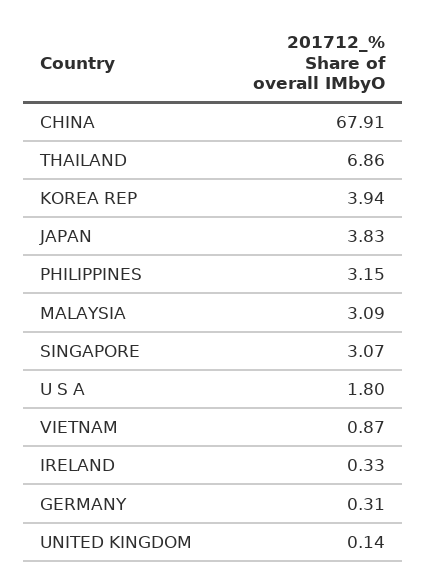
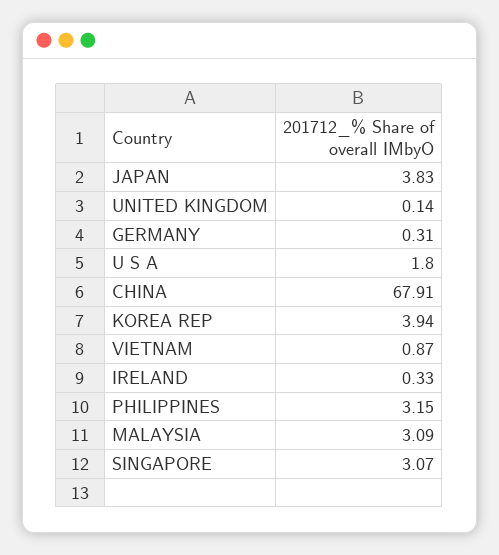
  {
    "CHINA": 67.91,
-   "THAILAND": 6.86,
    "KOREA REP": 3.94,
    "JAPAN": 3.83,
    "PHILIPPINES": 3.15,
    "MALAYSIA": 3.09,
    "SINGAPORE": 3.07,
    "U S A": 1.8,
    "VIETNAM": 0.87,
    "IRELAND": 0.33,
    "GERMANY": 0.31,
    "UNITED KINGDOM": 0.14
  }

